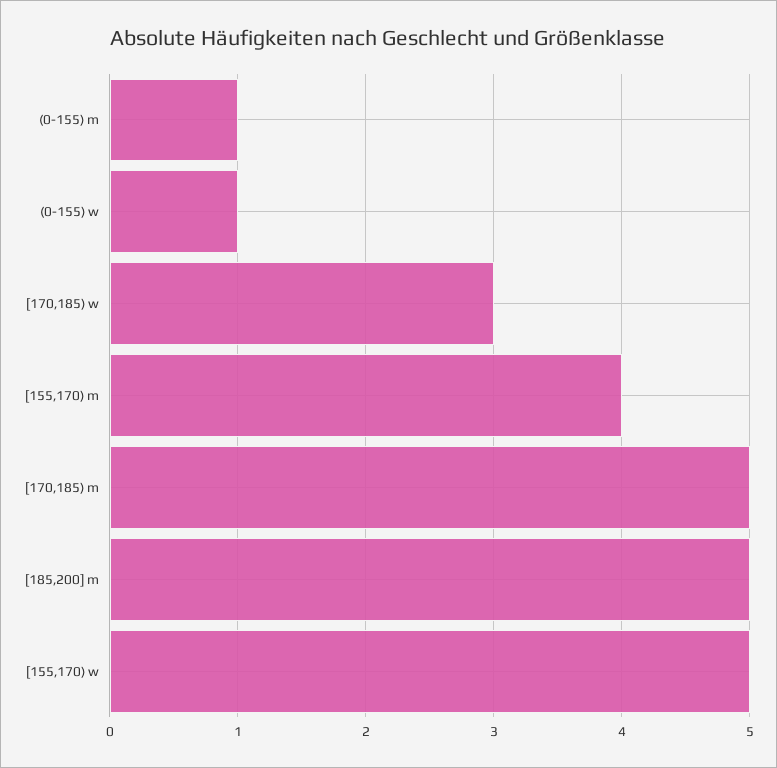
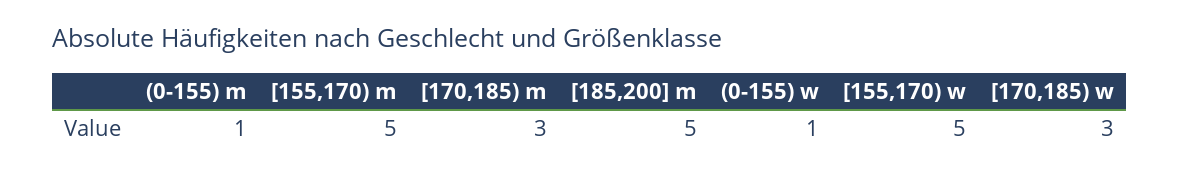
  {
    "(0-155) m": 1,
    "(0-155) w": 1,
    "[170,185) w": 3,
-   "[155,170) m": 4,
+   "[155,170) m": 5,
-   "[170,185) m": 5,
+   "[170,185) m": 3,
    "[185,200] m": 5,
    "[155,170) w": 5
  }

